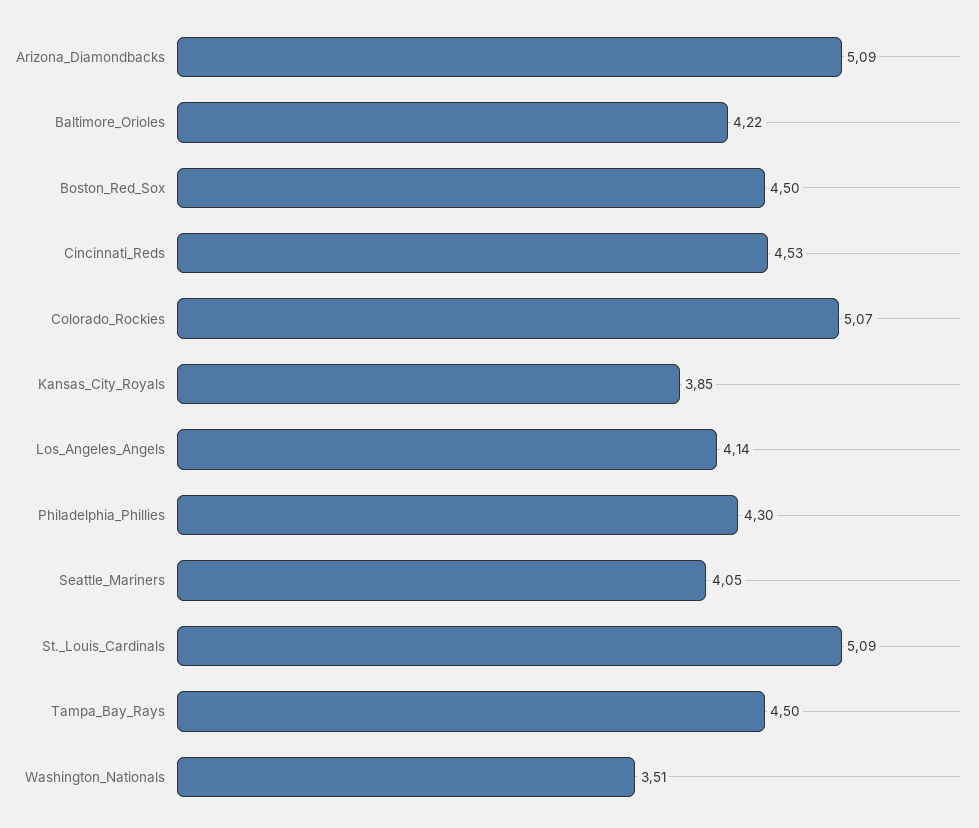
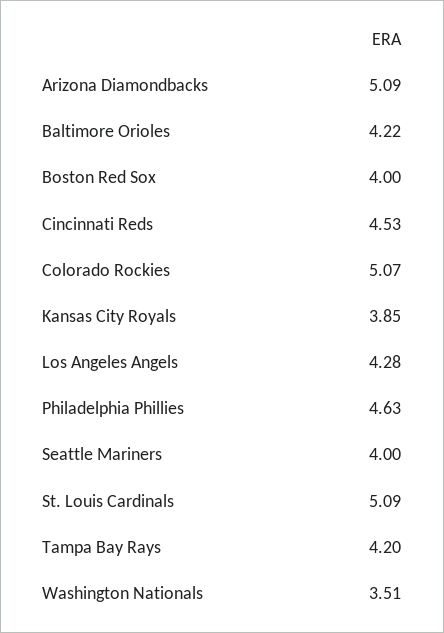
  {
    "Arizona_Diamondbacks": 5.09,
    "Baltimore_Orioles": 4.22,
-   "Boston_Red_Sox": 4.5,
+   "Boston_Red_Sox": 4,
    "Cincinnati_Reds": 4.53,
    "Colorado_Rockies": 5.07,
    "Kansas_City_Royals": 3.85,
-   "Los_Angeles_Angels": 4.14,
+   "Los_Angeles_Angels": 4.28,
-   "Philadelphia_Phillies": 4.3,
+   "Philadelphia_Phillies": 4.63,
-   "Seattle_Mariners": 4.05,
+   "Seattle_Mariners": 4,
    "St._Louis_Cardinals": 5.09,
-   "Tampa_Bay_Rays": 4.5,
+   "Tampa_Bay_Rays": 4.2,
    "Washington_Nationals": 3.51
  }

